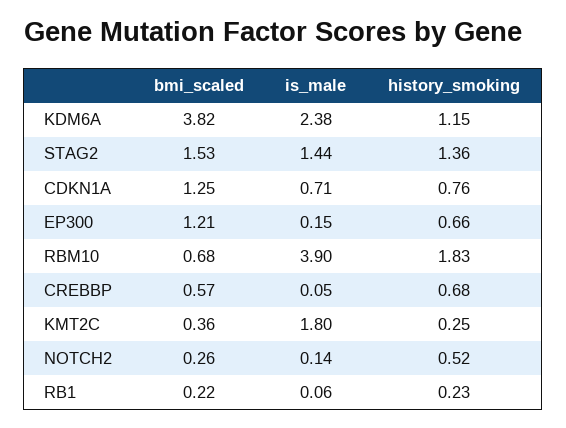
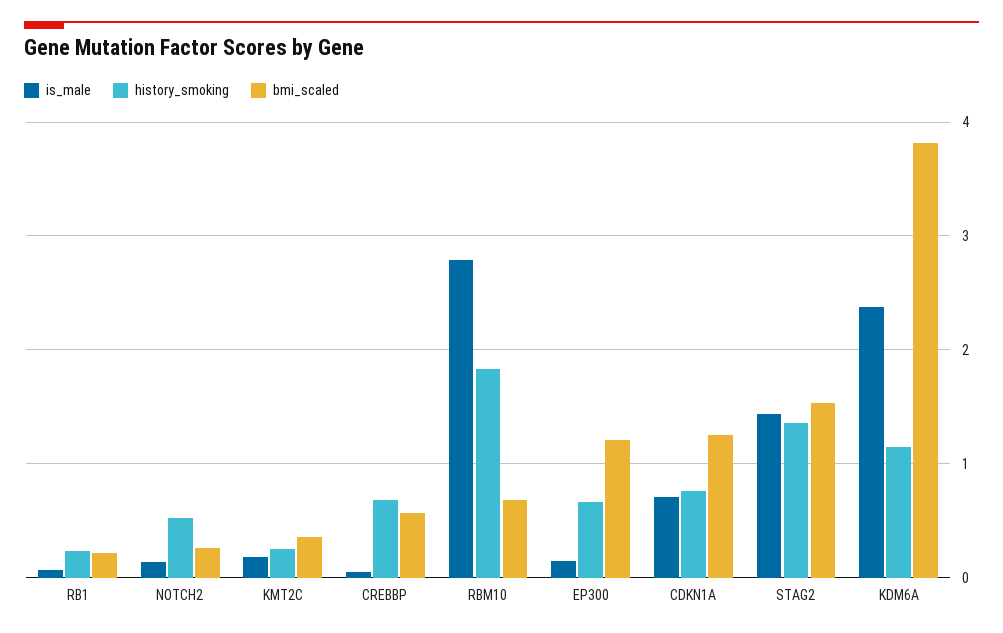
  {
    "bmi_scaled": {
      "KDM6A": 3.82,
      "STAG2": 1.53,
      "CDKN1A": 1.25,
      "EP300": 1.21,
      "RBM10": 0.68,
      "CREBBP": 0.57,
      "KMT2C": 0.36,
      "NOTCH2": 0.26,
      "RB1": 0.22
    },
    "is_male": {
      "KDM6A": 2.38,
      "STAG2": 1.44,
      "CDKN1A": 0.71,
      "EP300": 0.15,
-     "RBM10": 3.9,
+     "RBM10": 2.8,
      "CREBBP": 0.05,
-     "KMT2C": 1.8,
+     "KMT2C": 0.2,
      "NOTCH2": 0.14,
      "RB1": 0.06
    },
    "history_smoking": {
      "KDM6A": 1.15,
      "STAG2": 1.36,
      "CDKN1A": 0.76,
      "EP300": 0.66,
      "RBM10": 1.83,
      "CREBBP": 0.68,
      "KMT2C": 0.25,
      "NOTCH2": 0.52,
      "RB1": 0.23
    }
  }

